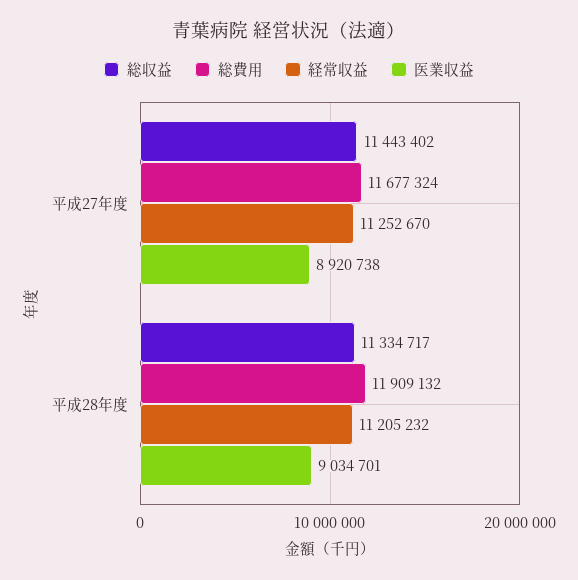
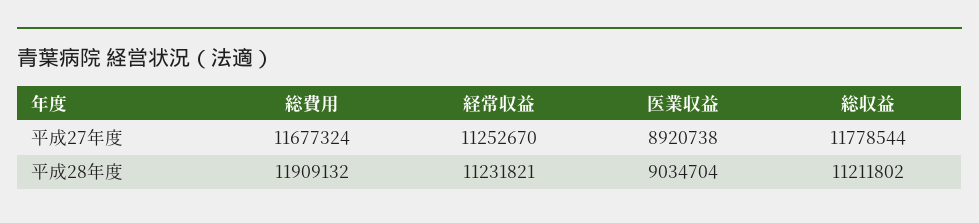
  {
    "総収益": {
-     "平成27年度": 11443402,
+     "平成27年度": 11778544,
-     "平成28年度": 11334717
+     "平成28年度": 11211802
    },
    "総費用": {
      "平成27年度": 11677324,
      "平成28年度": 11909132
    },
    "経常収益": {
      "平成27年度": 11252670,
-     "平成28年度": 11205232
+     "平成28年度": 11231821
    },
    "医業収益": {
      "平成27年度": 8920738,
-     "平成28年度": 9034701
+     "平成28年度": 9034704
    }
  }

